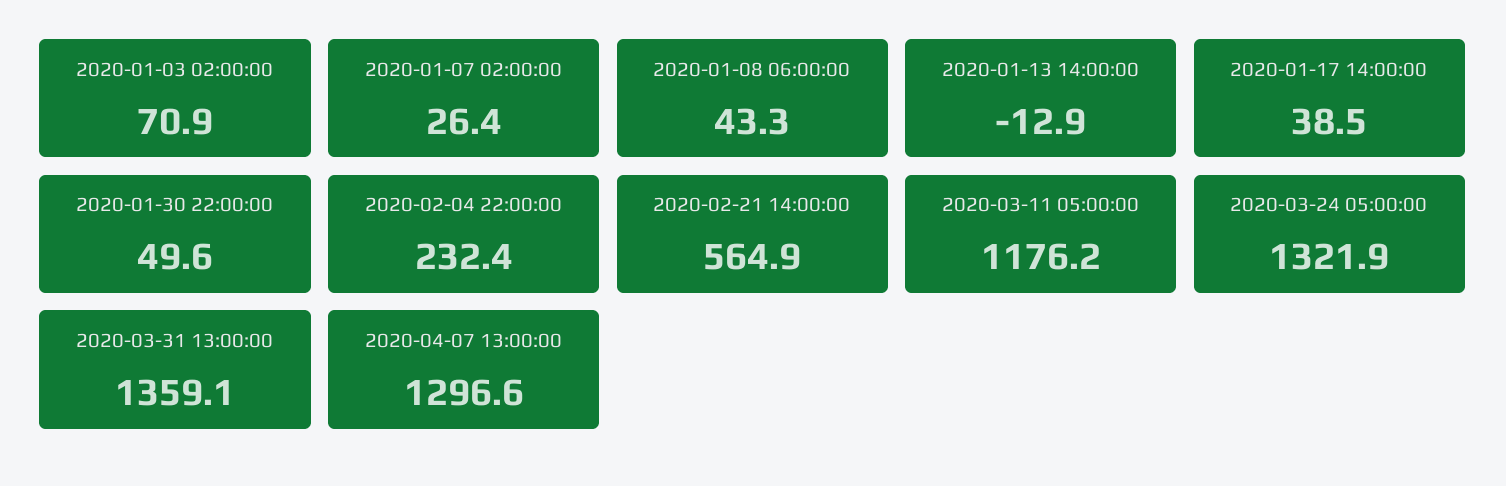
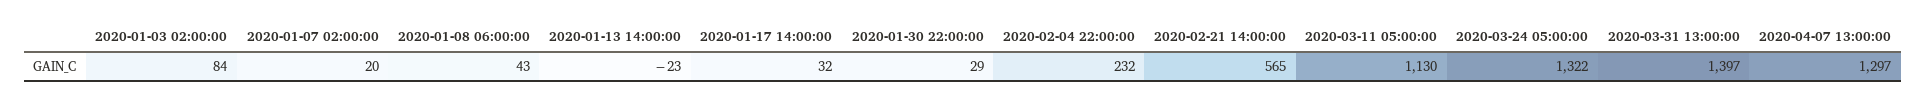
  {
-   "2020-01-03 02:00:00": 70.9,
+   "2020-01-03 02:00:00": 84,
-   "2020-01-07 02:00:00": 26.4,
+   "2020-01-07 02:00:00": 20,
    "2020-01-08 06:00:00": 43.3,
-   "2020-01-13 14:00:00": -12.9,
+   "2020-01-13 14:00:00": -23,
-   "2020-01-17 14:00:00": 38.5,
+   "2020-01-17 14:00:00": 32,
-   "2020-01-30 22:00:00": 49.6,
+   "2020-01-30 22:00:00": 29,
    "2020-02-04 22:00:00": 232.4,
    "2020-02-21 14:00:00": 564.9,
-   "2020-03-11 05:00:00": 1176.2,
+   "2020-03-11 05:00:00": 1130,
    "2020-03-24 05:00:00": 1321.9,
-   "2020-03-31 13:00:00": 1359.1,
+   "2020-03-31 13:00:00": 1397,
    "2020-04-07 13:00:00": 1296.6
  }

